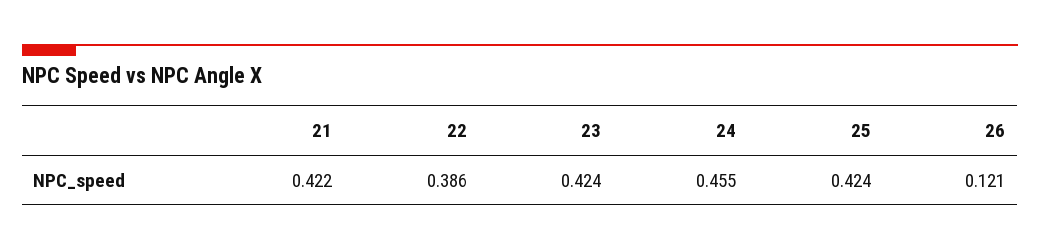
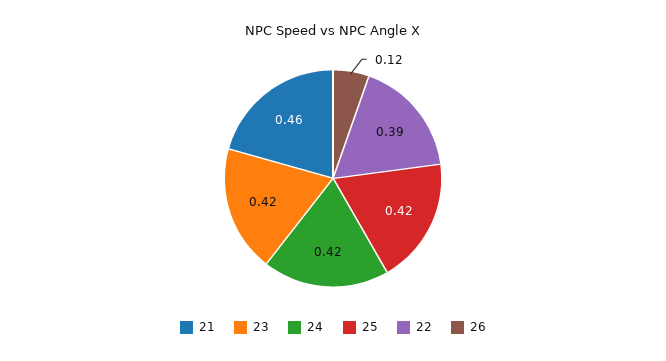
  {
-   "21": 0.422,
+   "21": 0.46,
    "22": 0.386,
    "23": 0.424,
-   "24": 0.455,
+   "24": 0.42,
    "25": 0.424,
    "26": 0.121
  }

